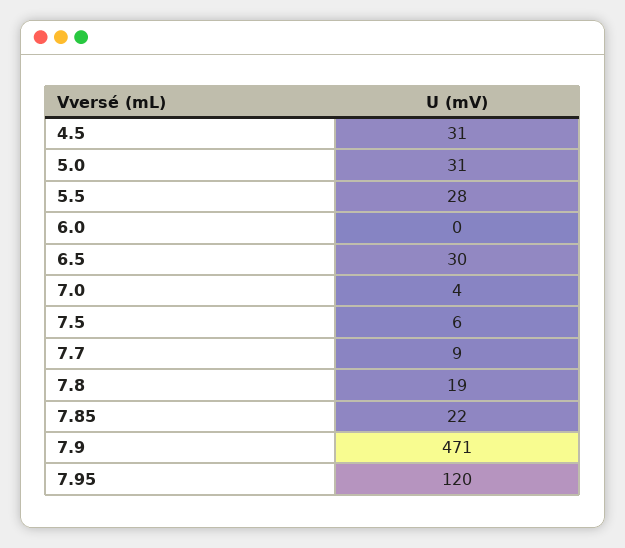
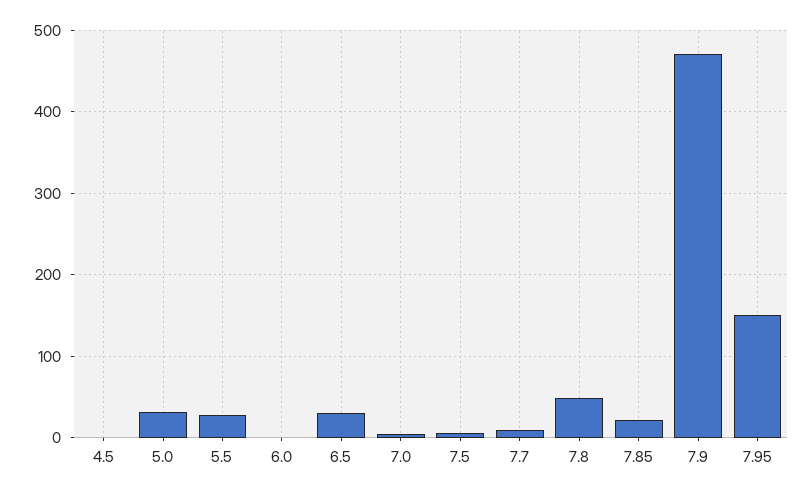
  {
-   "4.5": 31,
+   "4.5": 0,
    "5.0": 31,
    "5.5": 28,
    "6.0": 0,
    "6.5": 30,
    "7.0": 4,
    "7.5": 6,
    "7.7": 9,
-   "7.8": 19,
+   "7.8": 50,
    "7.85": 22,
    "7.9": 471,
-   "7.95": 120
+   "7.95": 150
  }

